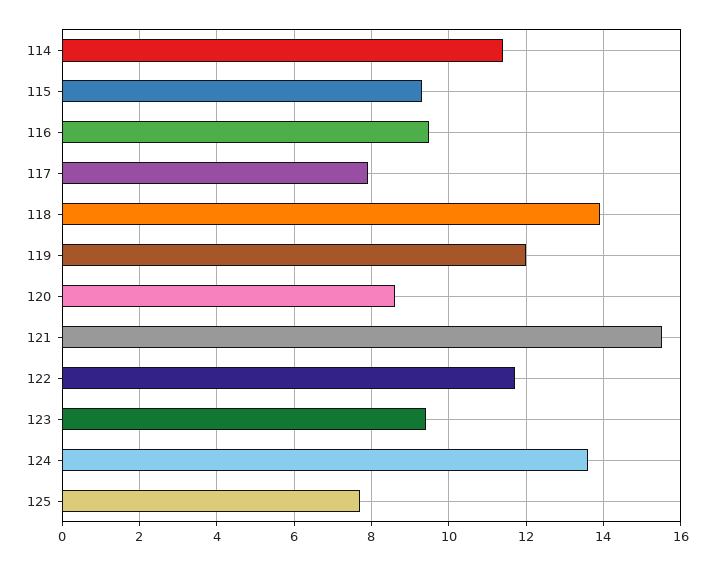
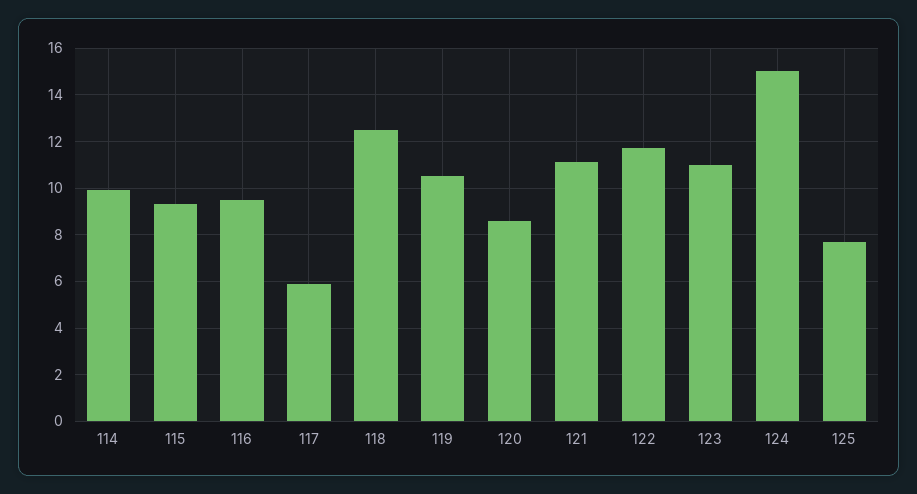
  {
-   "114": 11.5,
+   "114": 10,
    "115": 9.5,
    "116": 9.5,
-   "117": 8,
+   "117": 6,
-   "118": 14,
+   "118": 12.5,
-   "119": 12,
+   "119": 10.5,
    "120": 8.5,
-   "121": 15.5,
+   "121": 11,
    "122": 11.5,
-   "123": 9.5,
+   "123": 11,
-   "124": 13.5,
+   "124": 15,
    "125": 7.5
  }

